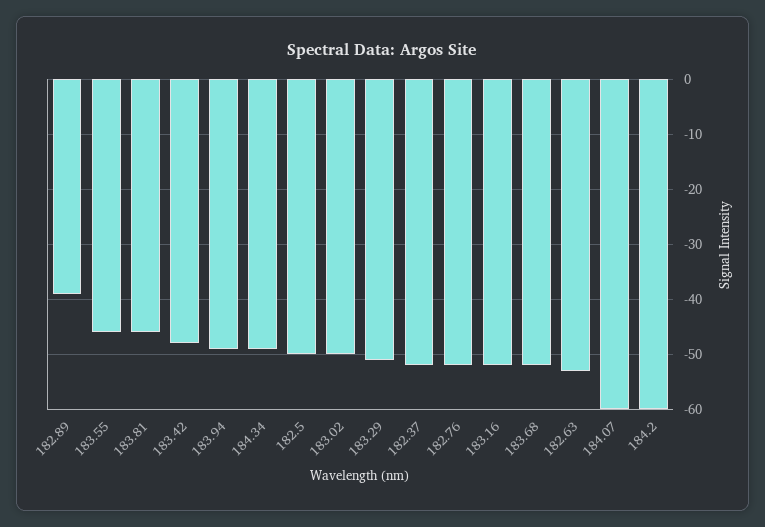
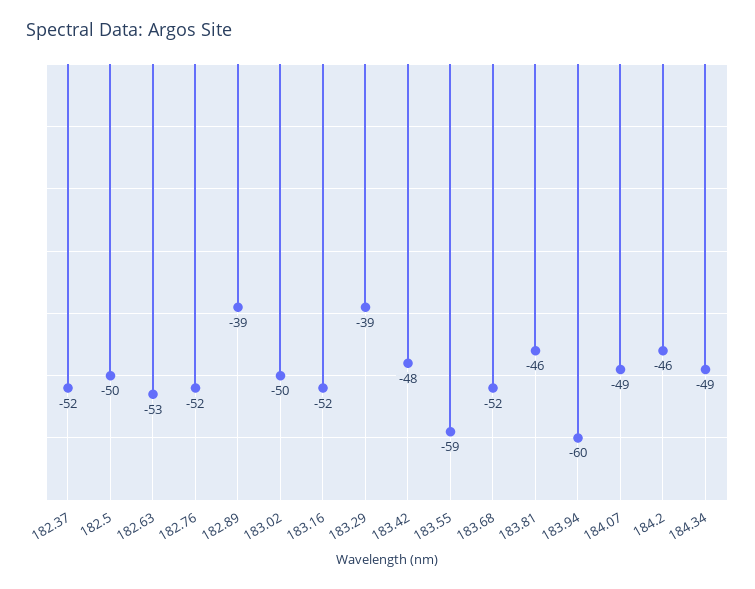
  {
    "182.89": -39,
-   "183.55": -45,
+   "183.55": -59,
    "183.81": -46,
    "183.42": -48,
-   "183.94": -50,
+   "183.94": -60,
    "184.34": -49,
    "182.5": -50,
    "183.02": -50,
-   "183.29": -50,
+   "183.29": -39,
    "182.37": -52,
    "182.76": -52,
    "183.16": -52,
    "183.68": -52,
    "182.63": -53,
-   "184.07": -60,
+   "184.07": -49,
-   "184.2": -60
+   "184.2": -46
  }

